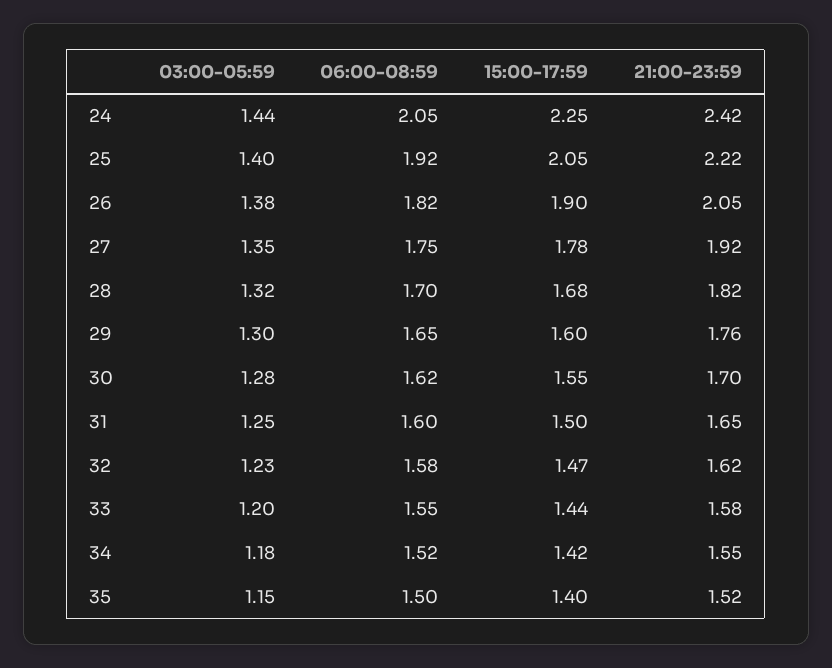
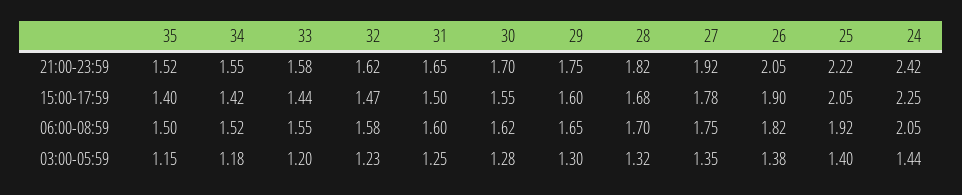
  {
    "03:00-05:59": {
      "24": 1.44,
      "25": 1.4,
      "26": 1.38,
      "27": 1.35,
      "28": 1.32,
      "29": 1.3,
      "30": 1.28,
      "31": 1.25,
      "32": 1.23,
      "33": 1.2,
      "34": 1.18,
      "35": 1.15
    },
    "06:00-08:59": {
      "24": 2.05,
      "25": 1.92,
      "26": 1.82,
      "27": 1.75,
      "28": 1.7,
      "29": 1.65,
      "30": 1.62,
      "31": 1.6,
      "32": 1.58,
      "33": 1.55,
      "34": 1.52,
      "35": 1.5
    },
    "15:00-17:59": {
      "24": 2.25,
      "25": 2.05,
      "26": 1.9,
      "27": 1.78,
      "28": 1.68,
      "29": 1.6,
      "30": 1.55,
      "31": 1.5,
      "32": 1.47,
      "33": 1.44,
      "34": 1.42,
      "35": 1.4
    },
    "21:00-23:59": {
      "24": 2.42,
      "25": 2.22,
      "26": 2.05,
      "27": 1.92,
      "28": 1.82,
-     "29": 1.76,
+     "29": 1.75,
      "30": 1.7,
      "31": 1.65,
      "32": 1.62,
      "33": 1.58,
      "34": 1.55,
      "35": 1.52
    }
  }

